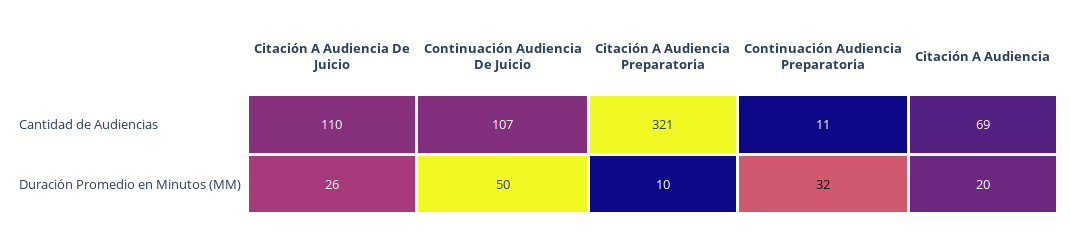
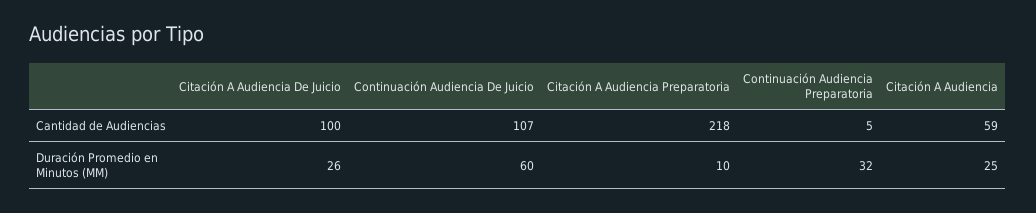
  {
    "Citación A Audiencia De Juicio": {
-     "Cantidad de Audiencias": 110,
+     "Cantidad de Audiencias": 100,
      "Duración Promedio en Minutos (MM)": 26
    },
    "Continuación Audiencia De Juicio": {
      "Cantidad de Audiencias": 107,
-     "Duración Promedio en Minutos (MM)": 50
+     "Duración Promedio en Minutos (MM)": 60
    },
    "Citación A Audiencia Preparatoria": {
-     "Cantidad de Audiencias": 321,
+     "Cantidad de Audiencias": 218,
      "Duración Promedio en Minutos (MM)": 10
    },
    "Continuación Audiencia Preparatoria": {
-     "Cantidad de Audiencias": 11,
+     "Cantidad de Audiencias": 5,
      "Duración Promedio en Minutos (MM)": 32
    },
    "Citación A Audiencia": {
-     "Cantidad de Audiencias": 69,
+     "Cantidad de Audiencias": 59,
-     "Duración Promedio en Minutos (MM)": 20
+     "Duración Promedio en Minutos (MM)": 25
    }
  }

